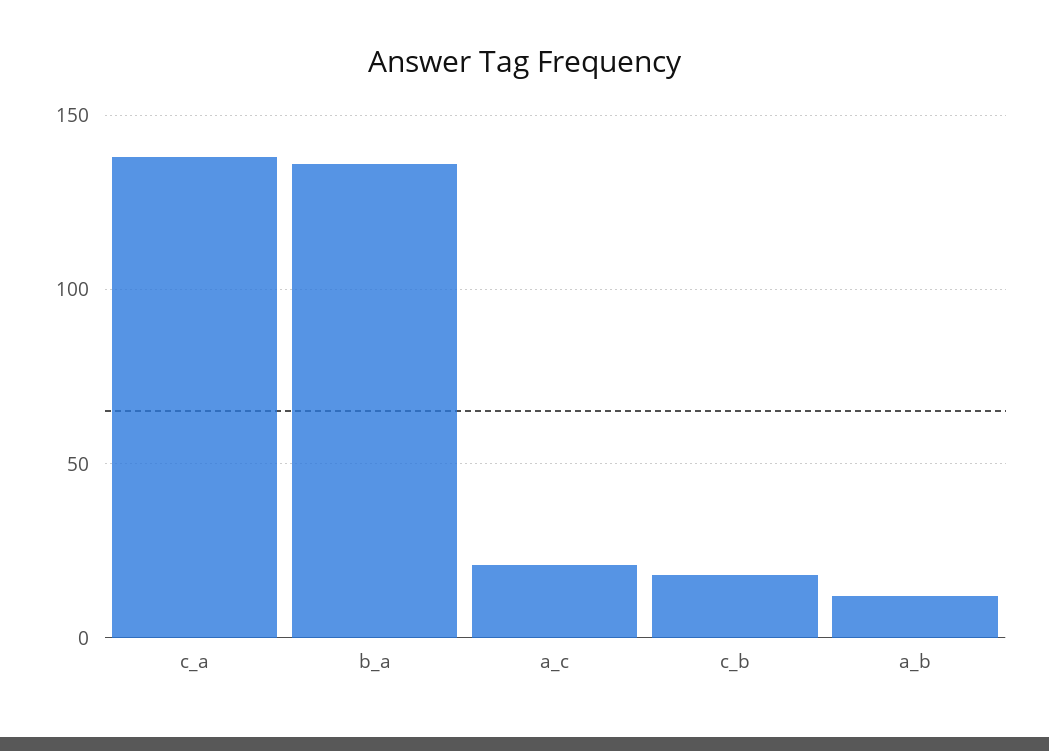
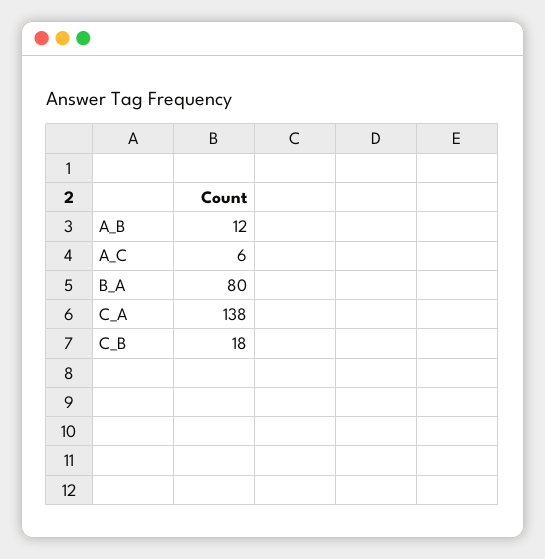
  {
    "c_a": 138,
-   "b_a": 135,
+   "b_a": 80,
-   "a_c": 20,
+   "a_c": 6,
    "c_b": 18,
    "a_b": 12
  }

